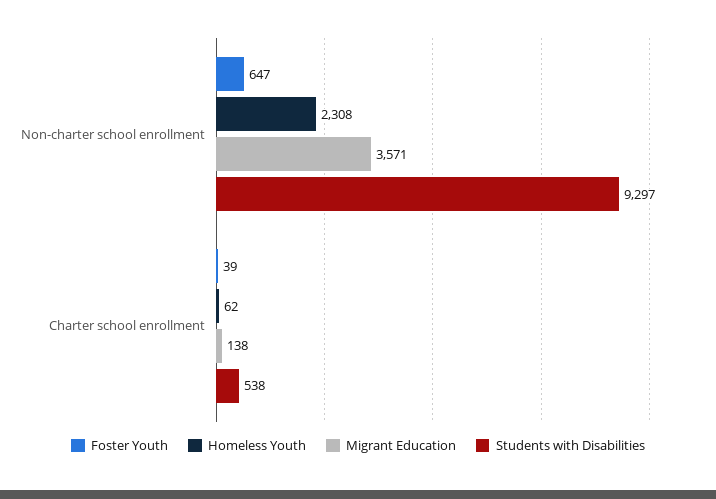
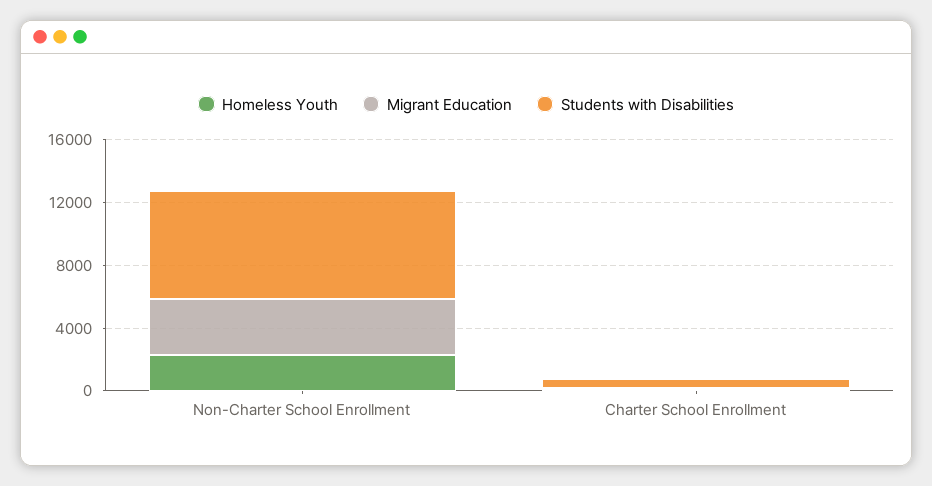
  {
-   "Foster Youth": {
-     "Non-charter school enrollment": 647,
-     "Charter school enrollment": 39
-   },
    "Homeless Youth": {
      "Non-charter school enrollment": 2308,
      "Charter school enrollment": 62
    },
    "Migrant Education": {
      "Non-charter school enrollment": 3571,
      "Charter school enrollment": 138
    },
    "Students with Disabilities": {
-     "Non-charter school enrollment": 9297,
+     "Non-charter school enrollment": 7000,
      "Charter school enrollment": 538
    }
  }

